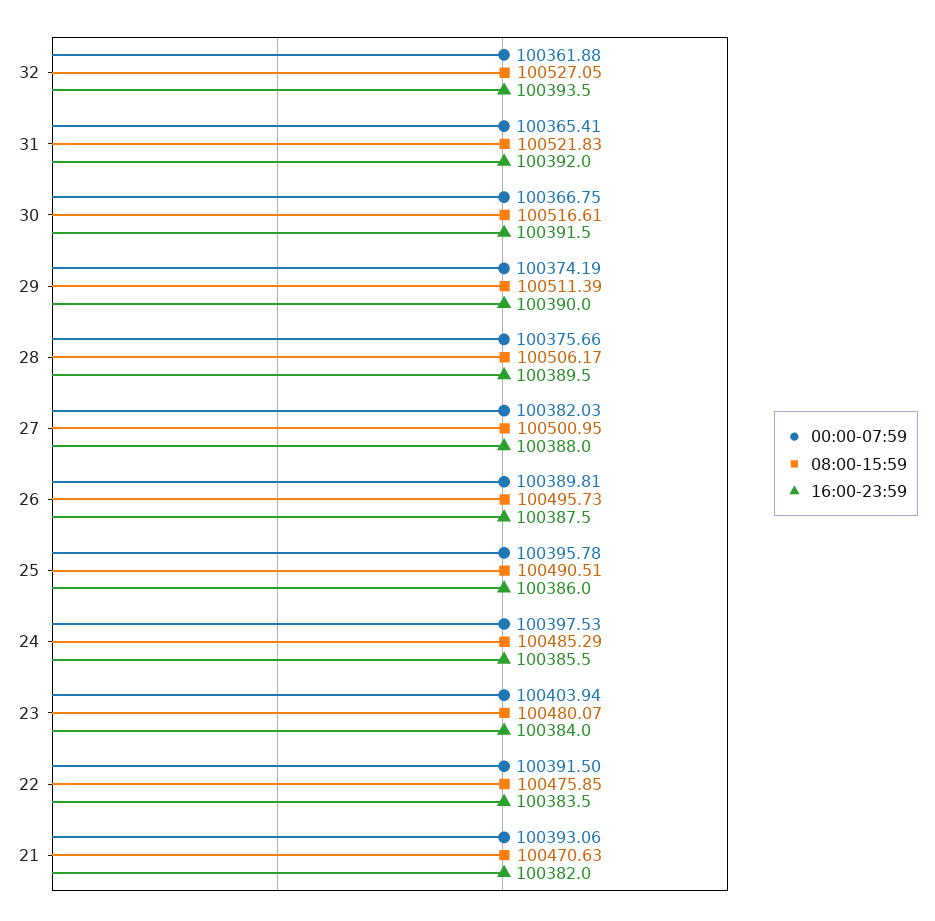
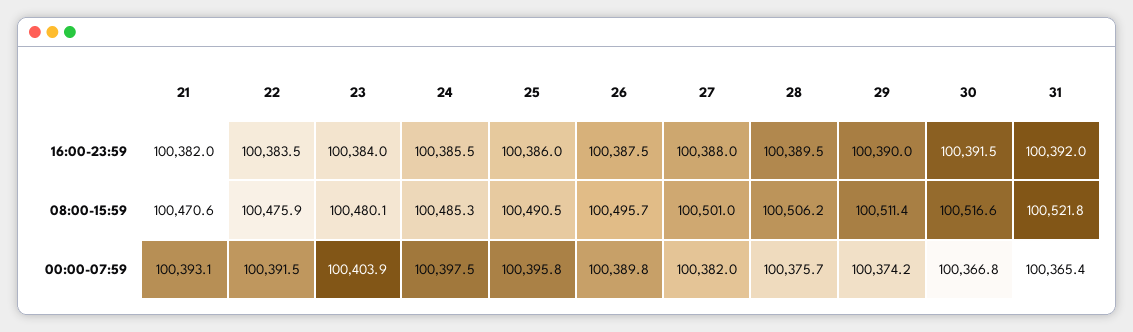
  {
    "00:00-07:59": {
-     "32": 100361.88,
      "31": 100365.41,
      "30": 100366.75,
      "29": 100374.19,
      "28": 100375.66,
      "27": 100382.03,
      "26": 100389.81,
      "25": 100395.78,
      "24": 100397.53,
      "23": 100403.94,
      "22": 100391.5,
      "21": 100393.06
    },
    "08:00-15:59": {
-     "32": 100527.05,
      "31": 100521.83,
      "30": 100516.61,
      "29": 100511.39,
      "28": 100506.17,
      "27": 100500.95,
      "26": 100495.73,
      "25": 100490.51,
      "24": 100485.29,
      "23": 100480.07,
      "22": 100475.85,
      "21": 100470.63
    },
    "16:00-23:59": {
-     "32": 100393.5,
      "31": 100392,
      "30": 100391.5,
      "29": 100390,
      "28": 100389.5,
      "27": 100388,
      "26": 100387.5,
      "25": 100386,
      "24": 100385.5,
      "23": 100384,
      "22": 100383.5,
      "21": 100382
    }
  }

